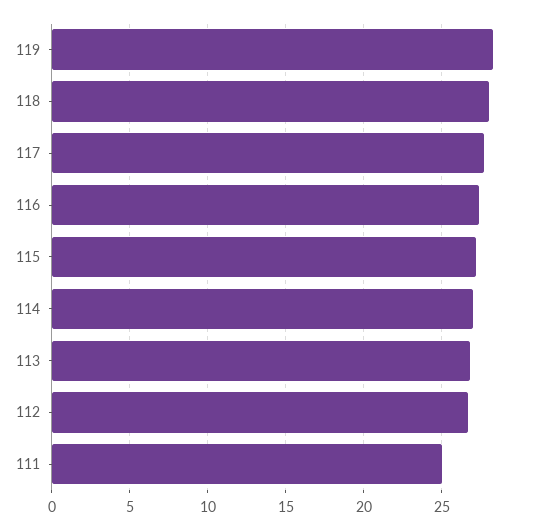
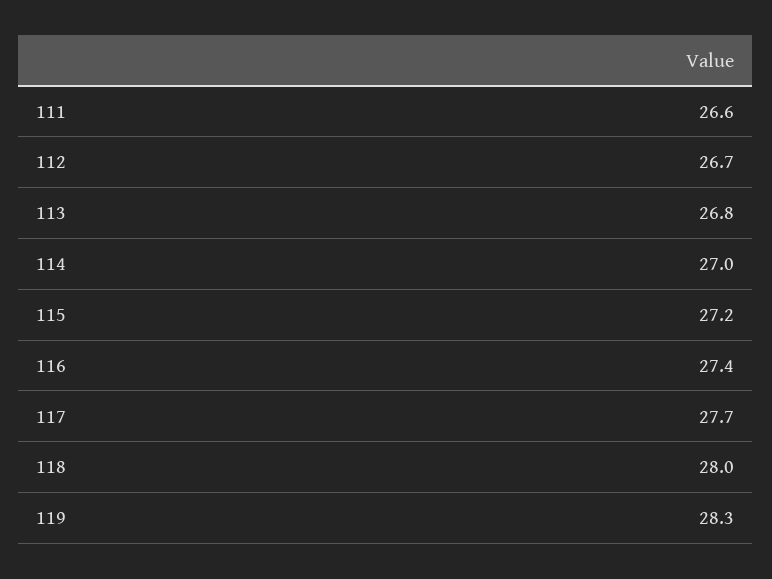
  {
    "119": 28.3,
    "118": 28,
    "117": 27.7,
    "116": 27.4,
    "115": 27.2,
    "114": 27,
    "113": 26.8,
    "112": 26.7,
-   "111": 25
+   "111": 26.6
  }

